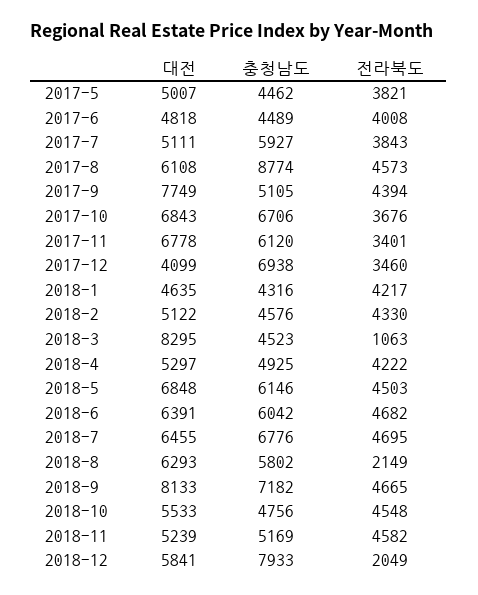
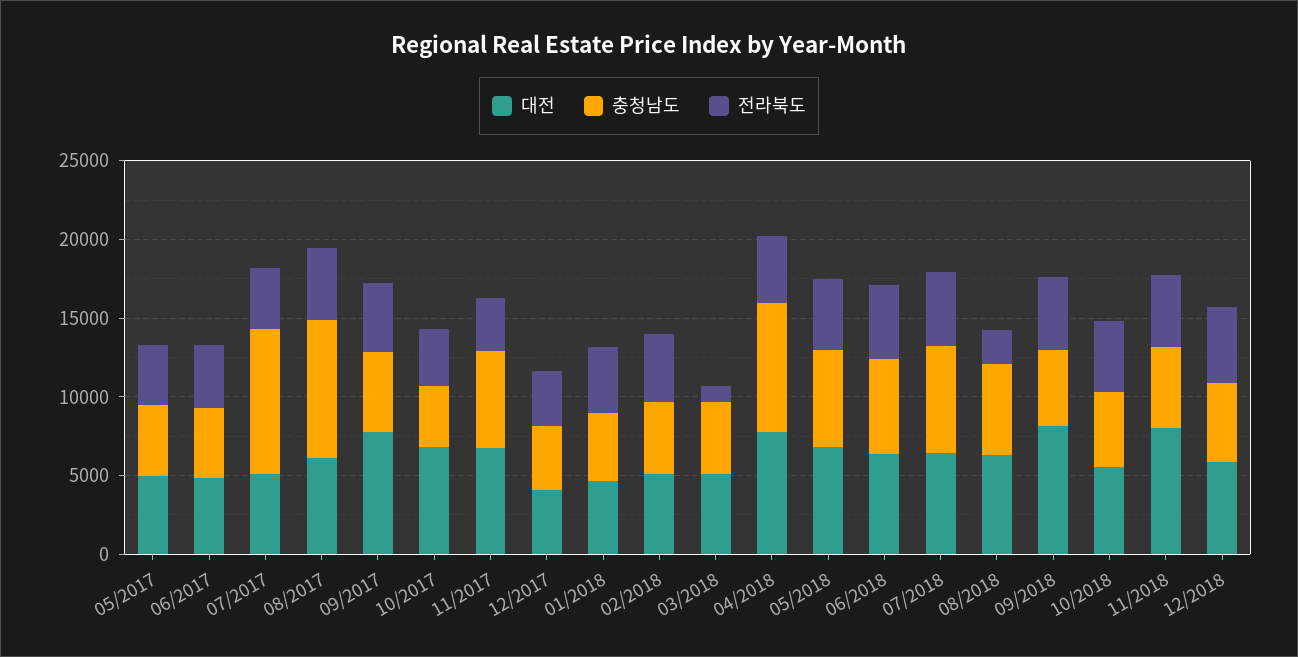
  {
    "대전": {
      "2017-5": 5007,
      "2017-6": 4818,
      "2017-7": 5111,
      "2017-8": 6108,
      "2017-9": 7749,
      "2017-10": 6843,
      "2017-11": 6778,
      "2017-12": 4099,
      "2018-1": 4635,
      "2018-2": 5122,
-     "2018-3": 8295,
+     "2018-3": 5000,
-     "2018-4": 5297,
+     "2018-4": 8000,
      "2018-5": 6848,
      "2018-6": 6391,
      "2018-7": 6455,
      "2018-8": 6293,
      "2018-9": 8133,
      "2018-10": 5533,
-     "2018-11": 5239,
+     "2018-11": 8000,
      "2018-12": 5841
    },
    "충청남도": {
      "2017-5": 4462,
      "2017-6": 4489,
-     "2017-7": 5927,
+     "2017-7": 9000,
      "2017-8": 8774,
      "2017-9": 5105,
-     "2017-10": 6706,
+     "2017-10": 4000,
      "2017-11": 6120,
-     "2017-12": 6938,
+     "2017-12": 4000,
      "2018-1": 4316,
      "2018-2": 4576,
      "2018-3": 4523,
-     "2018-4": 4925,
+     "2018-4": 8000,
      "2018-5": 6146,
      "2018-6": 6042,
      "2018-7": 6776,
      "2018-8": 5802,
-     "2018-9": 7182,
+     "2018-9": 5000,
      "2018-10": 4756,
      "2018-11": 5169,
-     "2018-12": 7933
+     "2018-12": 5000
    },
    "전라북도": {
      "2017-5": 3821,
      "2017-6": 4008,
      "2017-7": 3843,
      "2017-8": 4573,
      "2017-9": 4394,
      "2017-10": 3676,
      "2017-11": 3401,
      "2017-12": 3460,
      "2018-1": 4217,
      "2018-2": 4330,
      "2018-3": 1063,
      "2018-4": 4222,
      "2018-5": 4503,
      "2018-6": 4682,
      "2018-7": 4695,
      "2018-8": 2149,
      "2018-9": 4665,
      "2018-10": 4548,
      "2018-11": 4582,
-     "2018-12": 2049
+     "2018-12": 5000
    }
  }

